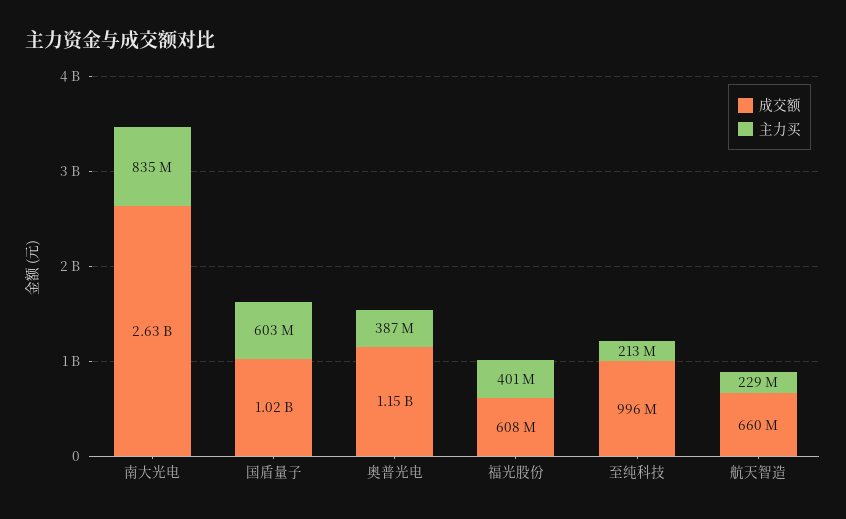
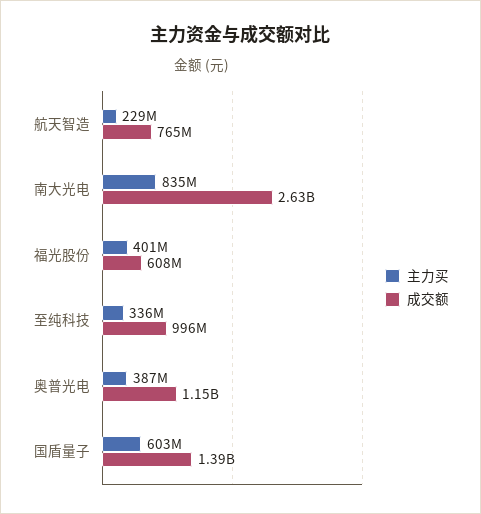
  {
    "成交额": {
      "南大光电": 2630000000,
-     "国盾量子": 1020000000,
+     "国盾量子": 1390000000,
      "奥普光电": 1150000000,
      "福光股份": 608000000,
      "至纯科技": 996000000,
-     "航天智造": 660000000
+     "航天智造": 765000000
    },
    "主力买": {
      "南大光电": 835000000,
      "国盾量子": 603000000,
      "奥普光电": 387000000,
      "福光股份": 401000000,
-     "至纯科技": 213000000,
+     "至纯科技": 336000000,
      "航天智造": 229000000
    }
  }

